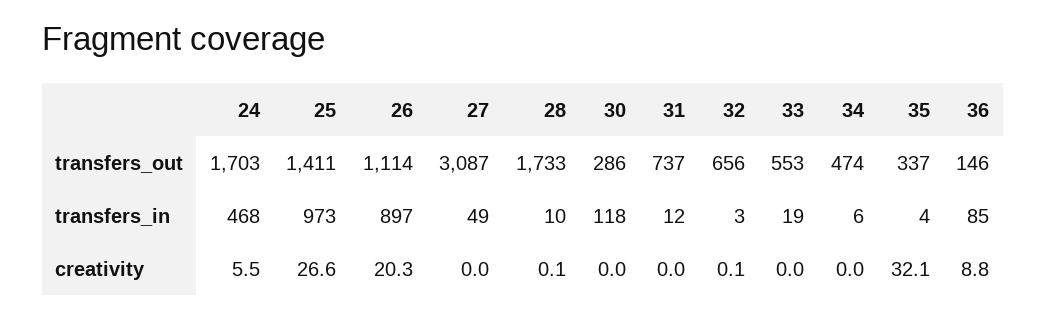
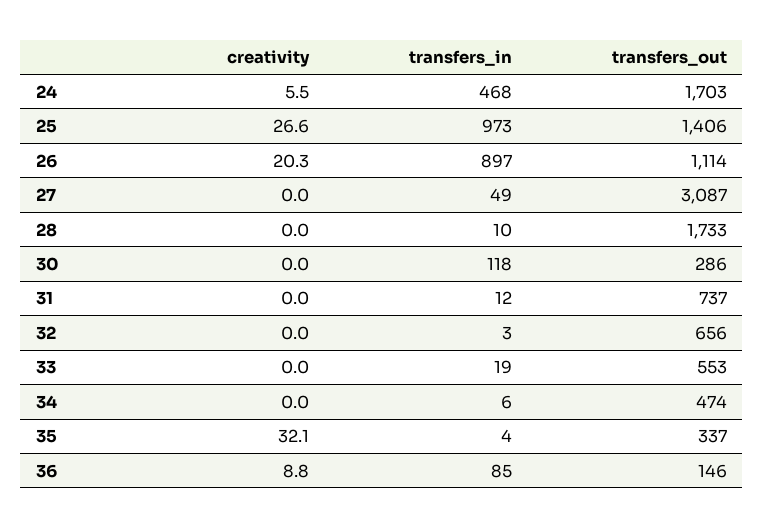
  {
    "24": {
      "transfers_out": 1703,
      "transfers_in": 468,
      "creativity": 5.5
    },
    "25": {
-     "transfers_out": 1411,
+     "transfers_out": 1406,
      "transfers_in": 973,
      "creativity": 26.6
    },
    "26": {
      "transfers_out": 1114,
      "transfers_in": 897,
      "creativity": 20.3
    },
    "27": {
      "transfers_out": 3087,
      "transfers_in": 49,
      "creativity": 0
    },
    "28": {
      "transfers_out": 1733,
      "transfers_in": 10,
-     "creativity": 0.1
+     "creativity": 0
    },
    "30": {
      "transfers_out": 286,
      "transfers_in": 118,
      "creativity": 0
    },
    "31": {
      "transfers_out": 737,
      "transfers_in": 12,
      "creativity": 0
    },
    "32": {
      "transfers_out": 656,
      "transfers_in": 3,
-     "creativity": 0.1
+     "creativity": 0
    },
    "33": {
      "transfers_out": 553,
      "transfers_in": 19,
      "creativity": 0
    },
    "34": {
      "transfers_out": 474,
      "transfers_in": 6,
      "creativity": 0
    },
    "35": {
      "transfers_out": 337,
      "transfers_in": 4,
      "creativity": 32.1
    },
    "36": {
      "transfers_out": 146,
      "transfers_in": 85,
      "creativity": 8.8
    }
  }

